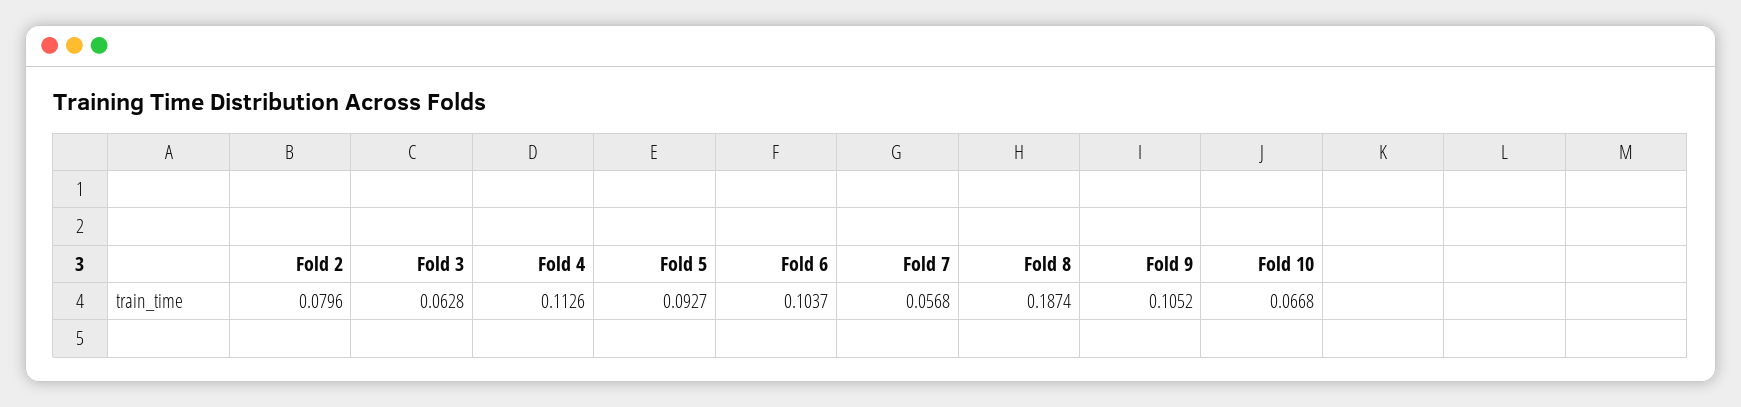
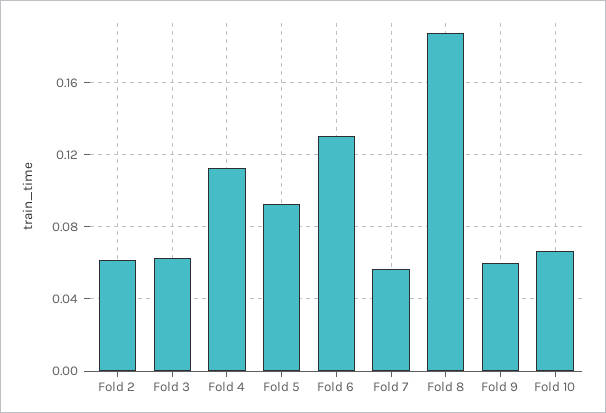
  {
-   "Fold 2": 0.0796,
+   "Fold 2": 0.06,
    "Fold 3": 0.0628,
    "Fold 4": 0.1126,
    "Fold 5": 0.0927,
-   "Fold 6": 0.1037,
+   "Fold 6": 0.13,
    "Fold 7": 0.0568,
    "Fold 8": 0.1874,
-   "Fold 9": 0.1052,
+   "Fold 9": 0.06,
    "Fold 10": 0.0668
  }

